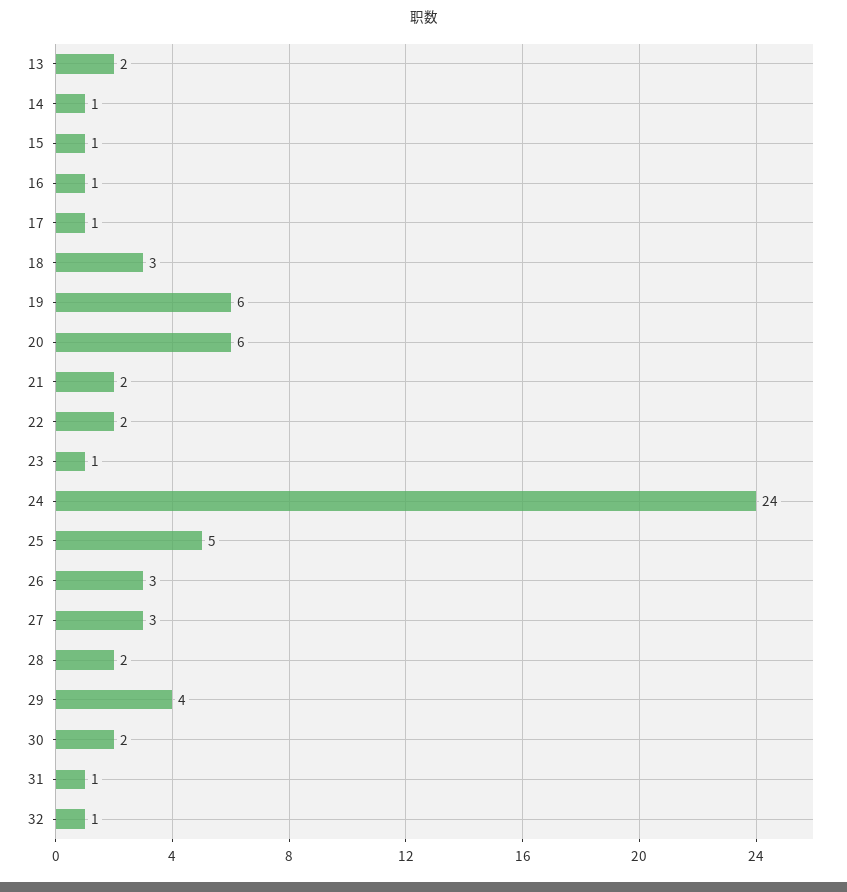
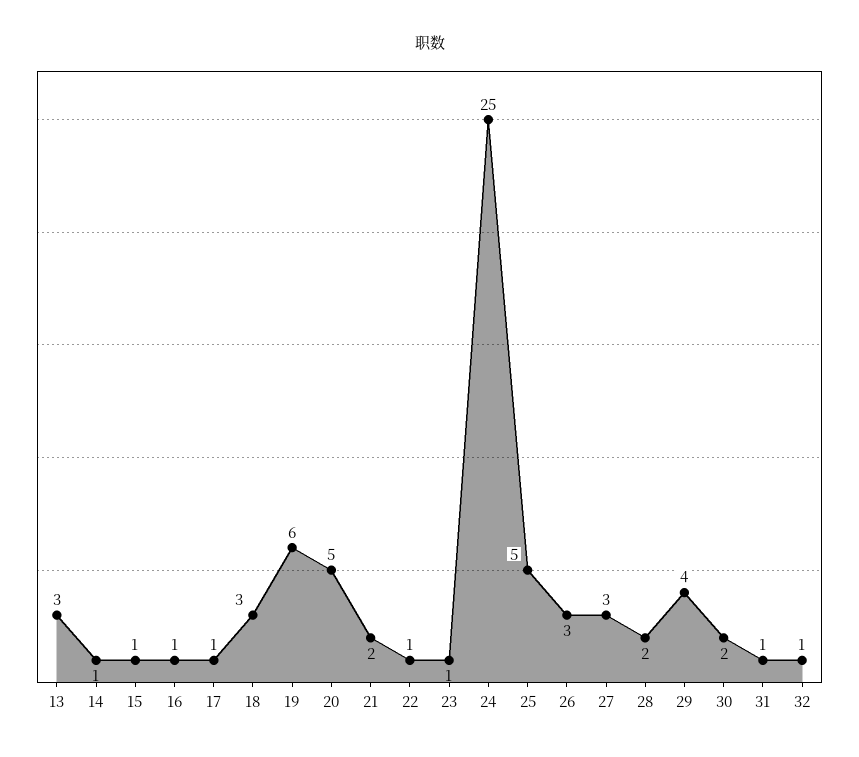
  {
-   "13": 2,
+   "13": 3,
    "14": 1,
    "15": 1,
    "16": 1,
    "17": 1,
    "18": 3,
    "19": 6,
-   "20": 6,
+   "20": 5,
    "21": 2,
-   "22": 2,
+   "22": 1,
    "23": 1,
-   "24": 24,
+   "24": 25,
    "25": 5,
    "26": 3,
    "27": 3,
    "28": 2,
    "29": 4,
    "30": 2,
    "31": 1,
    "32": 1
  }

